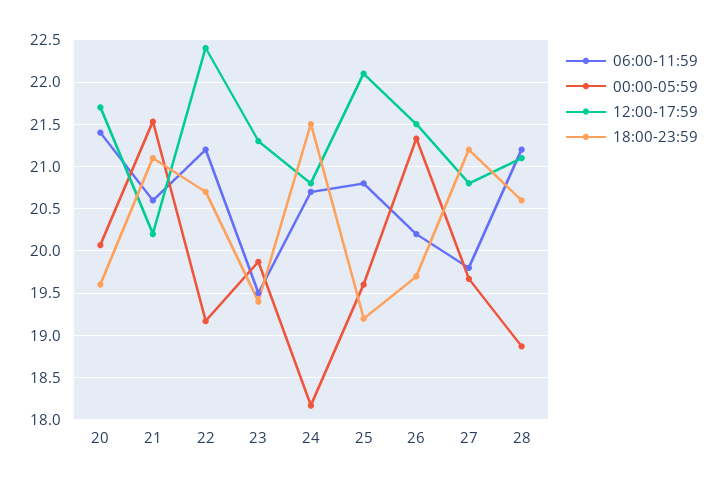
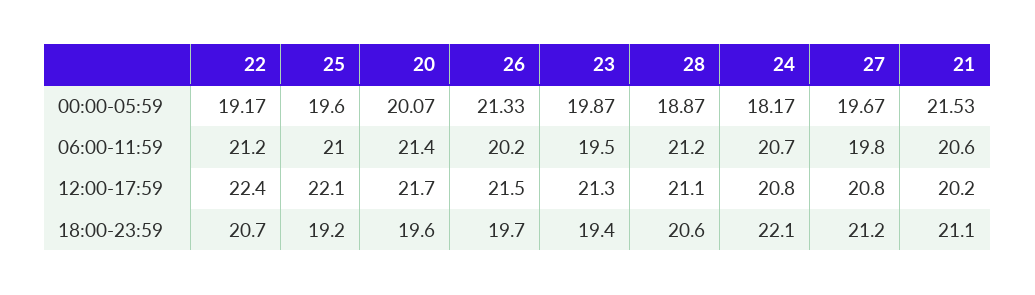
  {
    "06:00-11:59": {
      "20": 21.4,
      "21": 20.6,
      "22": 21.2,
      "23": 19.5,
      "24": 20.7,
-     "25": 20.8,
+     "25": 21,
      "26": 20.2,
      "27": 19.8,
      "28": 21.2
    },
    "00:00-05:59": {
      "20": 20.07,
      "21": 21.53,
      "22": 19.17,
      "23": 19.87,
      "24": 18.17,
      "25": 19.6,
      "26": 21.33,
      "27": 19.67,
      "28": 18.87
    },
    "12:00-17:59": {
      "20": 21.7,
      "21": 20.2,
      "22": 22.4,
      "23": 21.3,
      "24": 20.8,
      "25": 22.1,
      "26": 21.5,
      "27": 20.8,
      "28": 21.1
    },
    "18:00-23:59": {
      "20": 19.6,
      "21": 21.1,
      "22": 20.7,
      "23": 19.4,
-     "24": 21.5,
+     "24": 22.1,
      "25": 19.2,
      "26": 19.7,
      "27": 21.2,
      "28": 20.6
    }
  }

